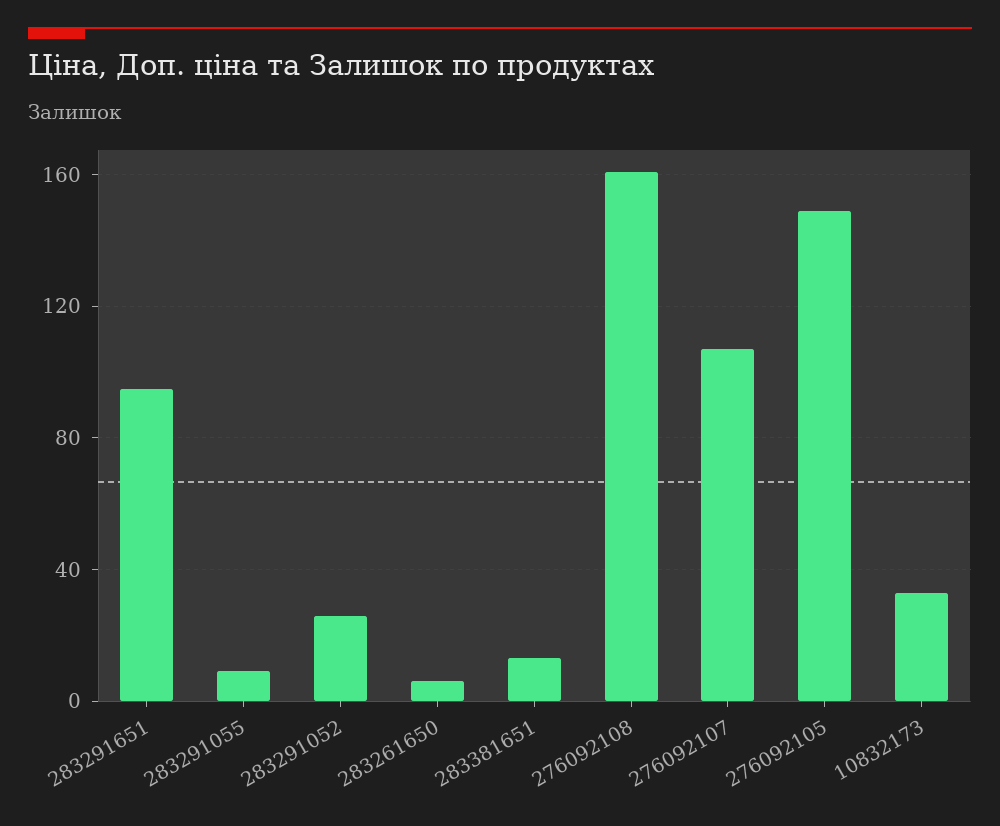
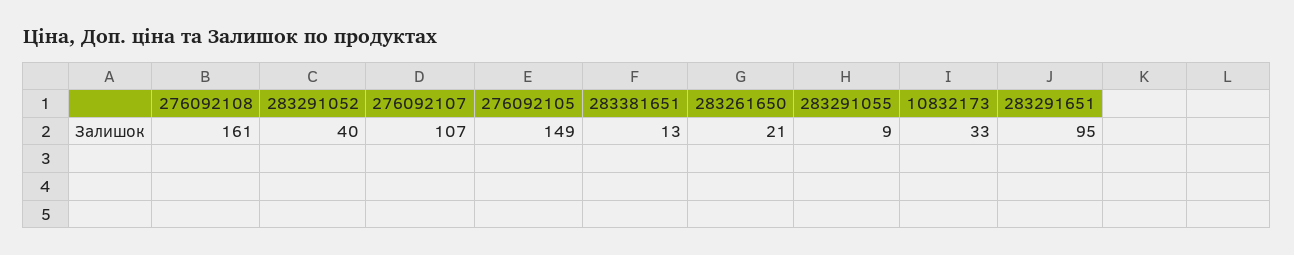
  {
    "283291651": 95,
    "283291055": 9,
-   "283291052": 25,
+   "283291052": 40,
-   "283261650": 5,
+   "283261650": 21,
    "283381651": 13,
    "276092108": 161,
    "276092107": 107,
    "276092105": 149,
    "10832173": 33
  }

